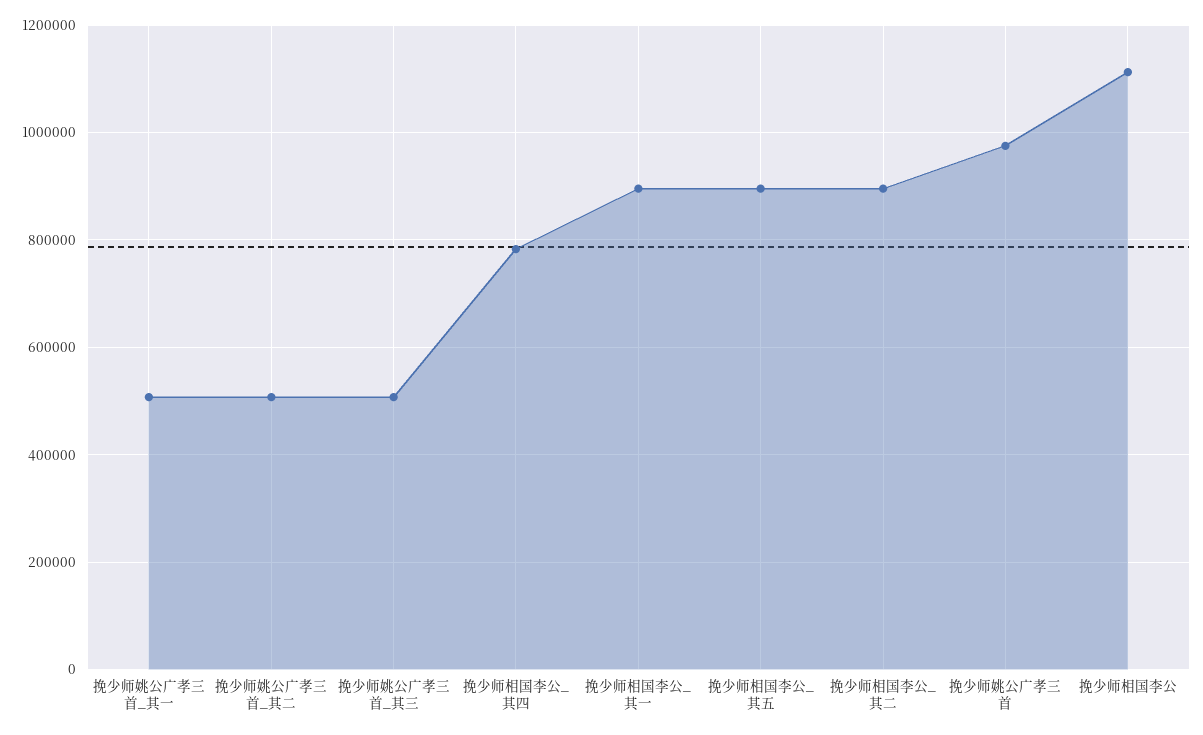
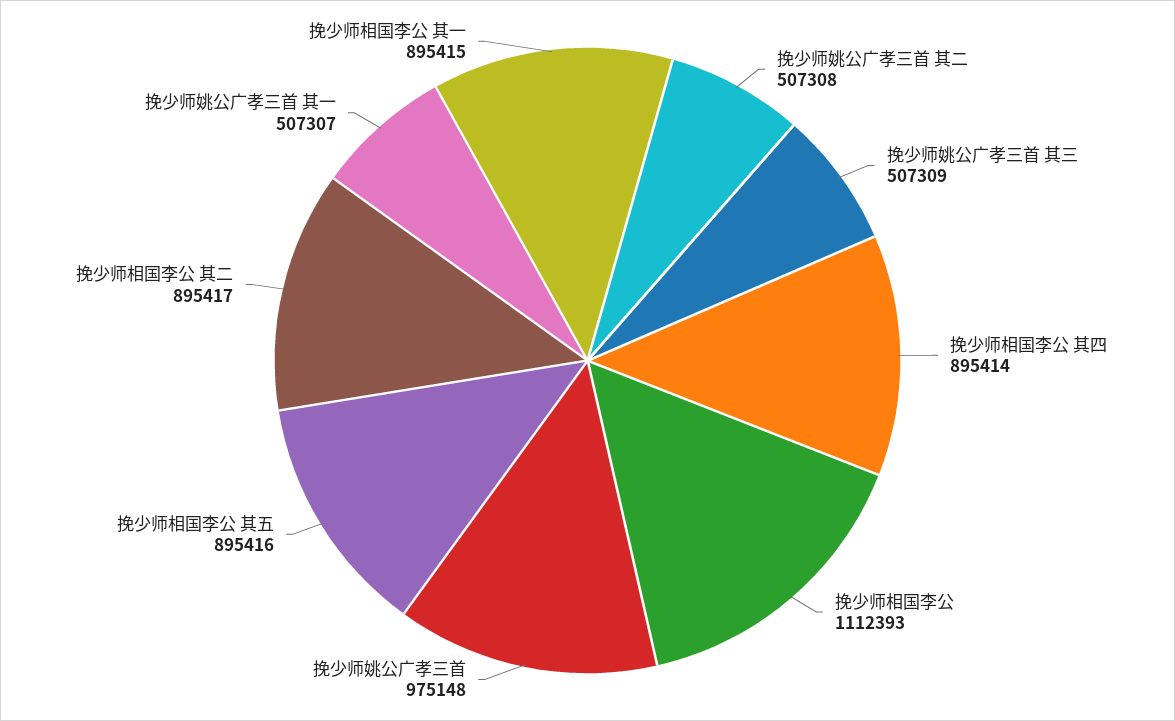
  {
    "挽少师姚公广孝三首_其一": 507307,
    "挽少师姚公广孝三首_其二": 507308,
    "挽少师姚公广孝三首_其三": 507309,
-   "挽少师相国李公_其四": 780000,
+   "挽少师相国李公_其四": 895414,
    "挽少师相国李公_其一": 895415,
    "挽少师相国李公_其五": 895416,
    "挽少师相国李公_其二": 895417,
    "挽少师姚公广孝三首": 975148,
    "挽少师相国李公": 1112393
  }

